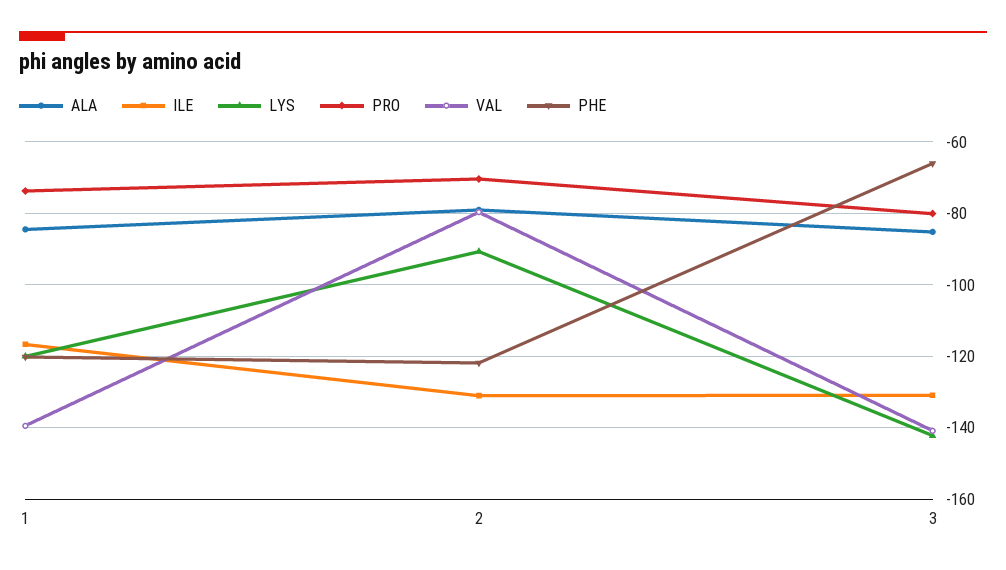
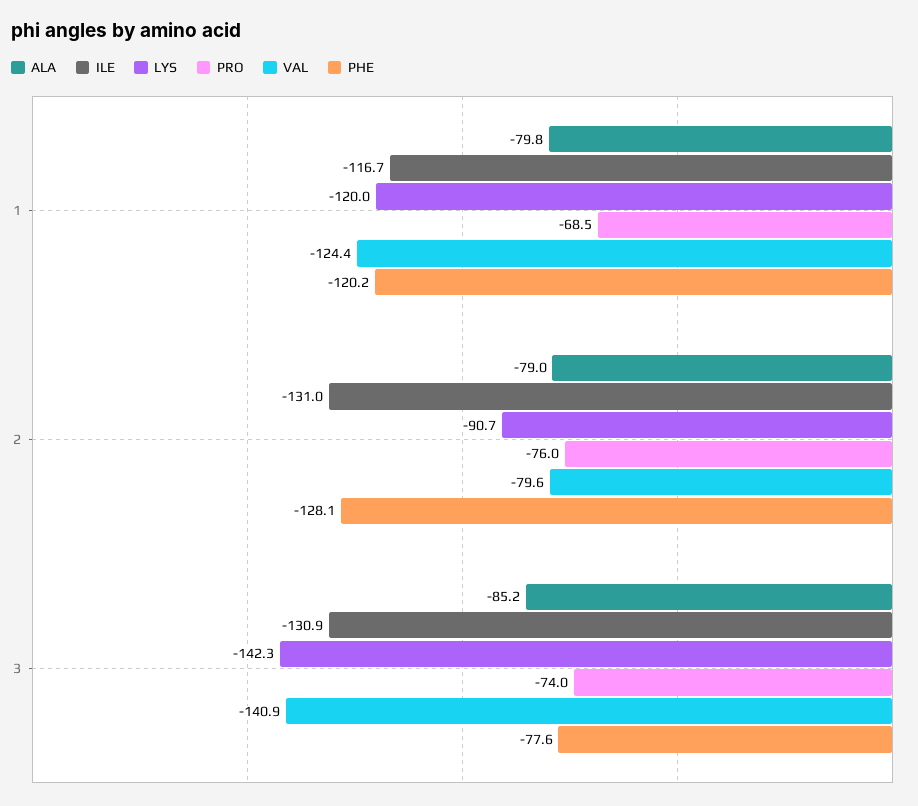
  {
    "ALA": {
-     "1": -84,
+     "1": -79.8,
      "2": -79,
      "3": -85.2
    },
    "ILE": {
      "1": -116.7,
      "2": -131,
      "3": -130.9
    },
    "LYS": {
      "1": -120,
      "2": -90.7,
      "3": -142.3
    },
    "PRO": {
-     "1": -74,
+     "1": -68.5,
-     "2": -70,
+     "2": -76,
-     "3": -80
+     "3": -74
    },
    "VAL": {
-     "1": -140,
+     "1": -124.4,
      "2": -79.6,
      "3": -140.9
    },
    "PHE": {
      "1": -120.2,
-     "2": -122,
+     "2": -128.1,
-     "3": -66
+     "3": -77.6
    }
  }

